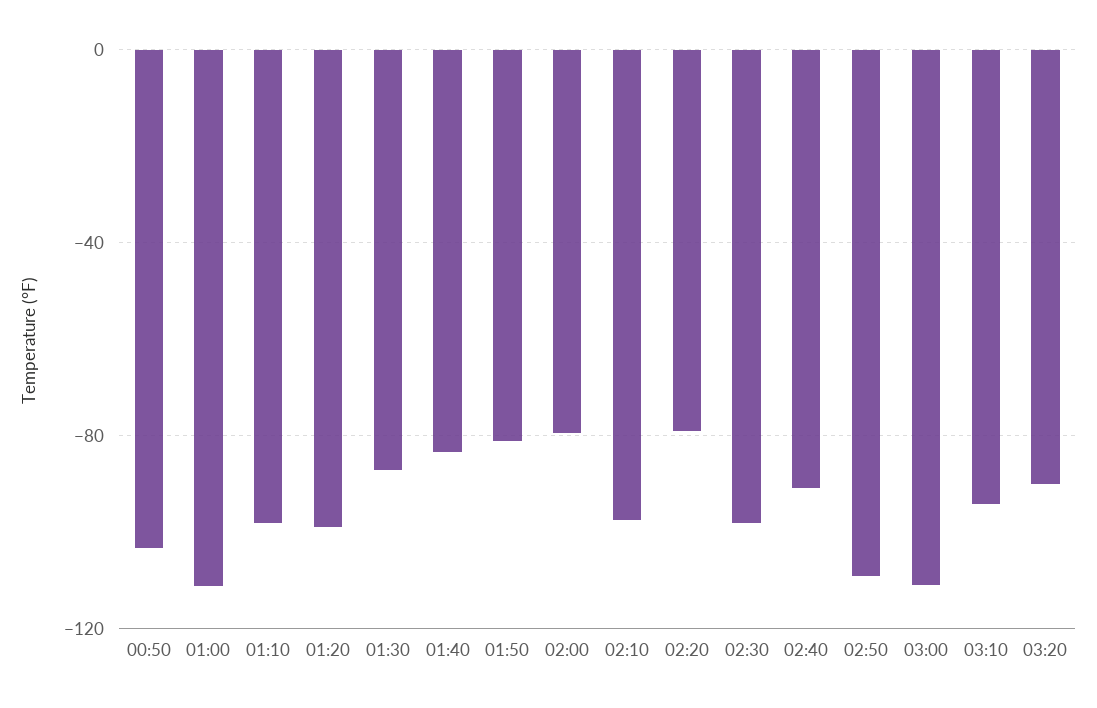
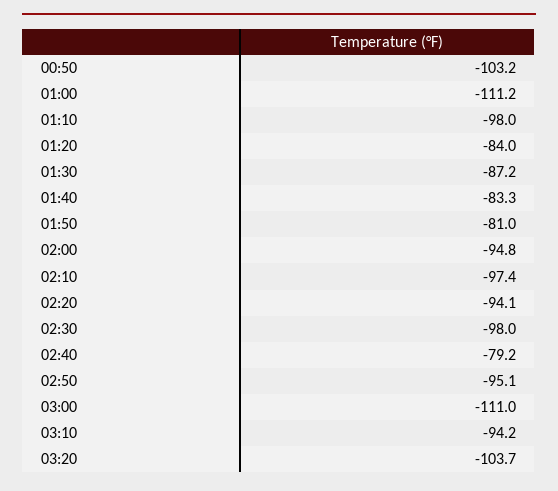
  {
    "00:50": -103.2,
    "01:00": -111.2,
    "01:10": -98,
-   "01:20": -100,
+   "01:20": -84,
    "01:30": -87.2,
    "01:40": -83.3,
    "01:50": -81,
-   "02:00": -80,
+   "02:00": -94.8,
    "02:10": -97.4,
-   "02:20": -80,
+   "02:20": -94.1,
    "02:30": -98,
-   "02:40": -90,
+   "02:40": -79.2,
-   "02:50": -110,
+   "02:50": -95.1,
    "03:00": -111,
    "03:10": -94.2,
-   "03:20": -90
+   "03:20": -103.7
  }

